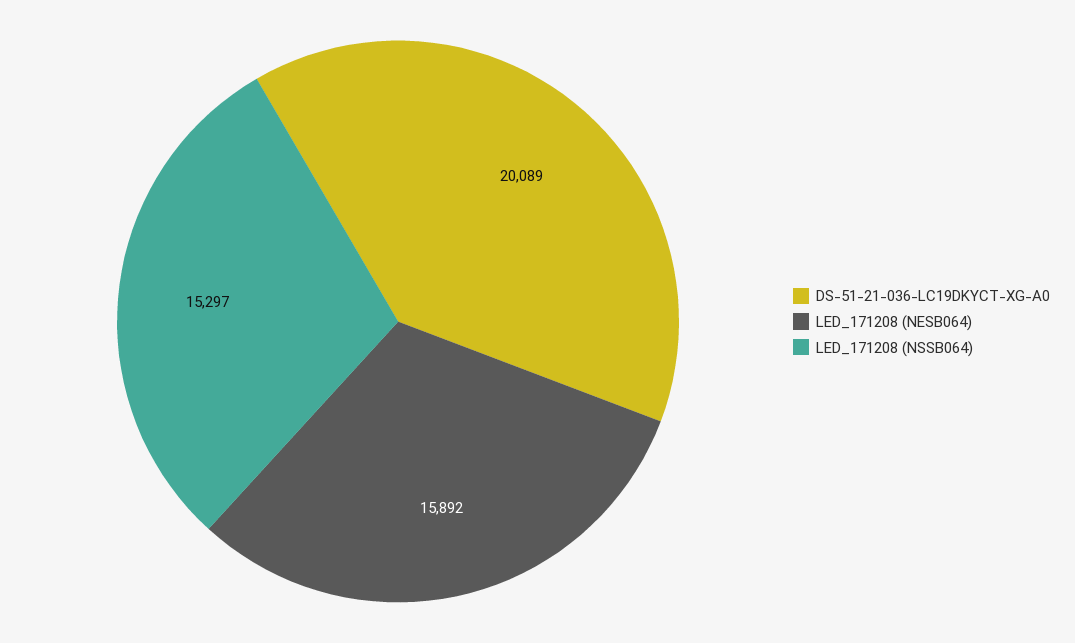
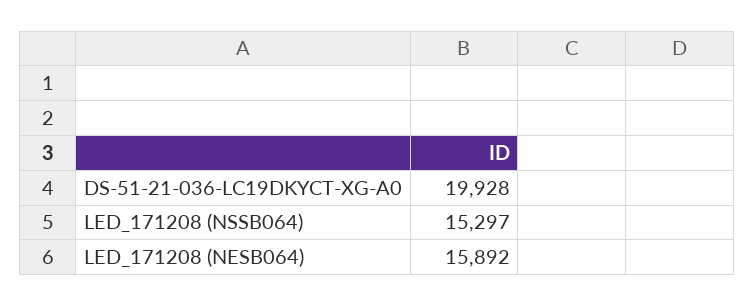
  {
-   "DS-51-21-036-LC19DKYCT-XG-A0": 20089,
+   "DS-51-21-036-LC19DKYCT-XG-A0": 19928,
    "LED_171208 (NESB064)": 15892,
    "LED_171208 (NSSB064)": 15297
  }

